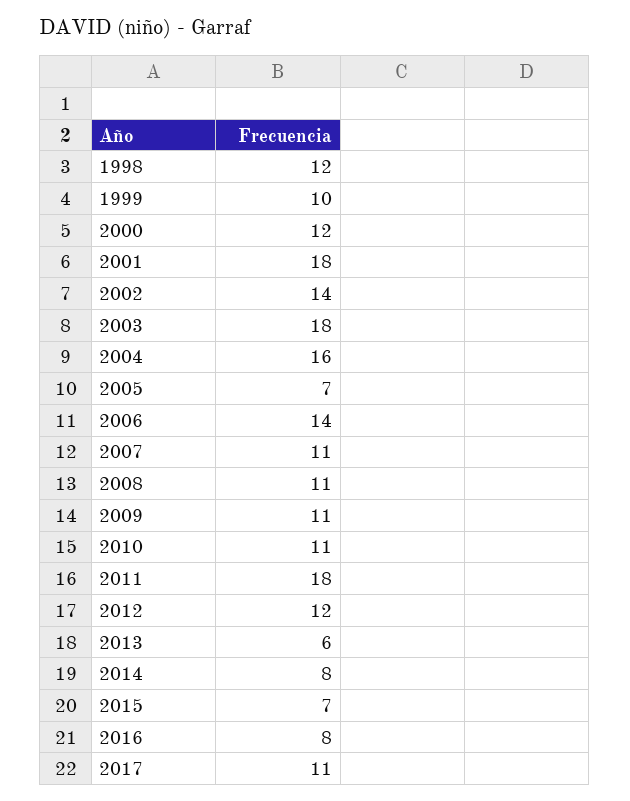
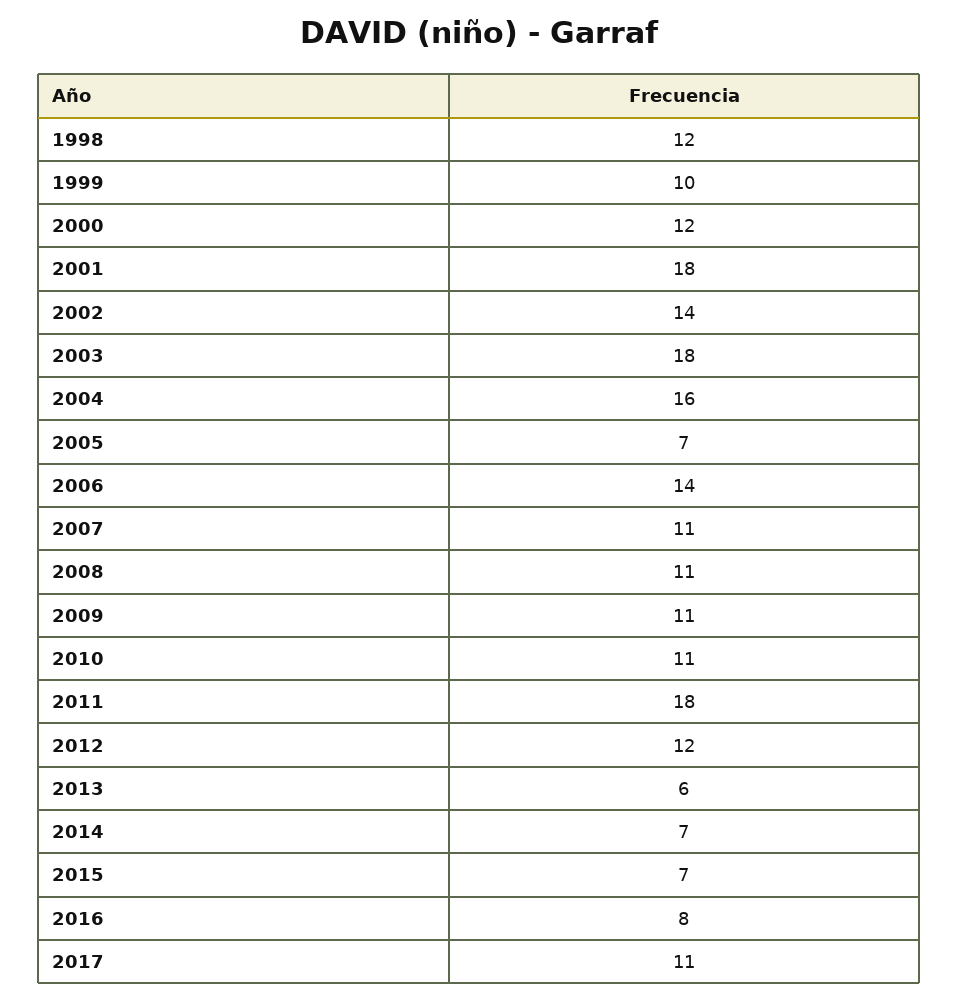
  {
    "1998": 12,
    "1999": 10,
    "2000": 12,
    "2001": 18,
    "2002": 14,
    "2003": 18,
    "2004": 16,
    "2005": 7,
    "2006": 14,
    "2007": 11,
    "2008": 11,
    "2009": 11,
    "2010": 11,
    "2011": 18,
    "2012": 12,
    "2013": 6,
-   "2014": 8,
+   "2014": 7,
    "2015": 7,
    "2016": 8,
    "2017": 11
  }

